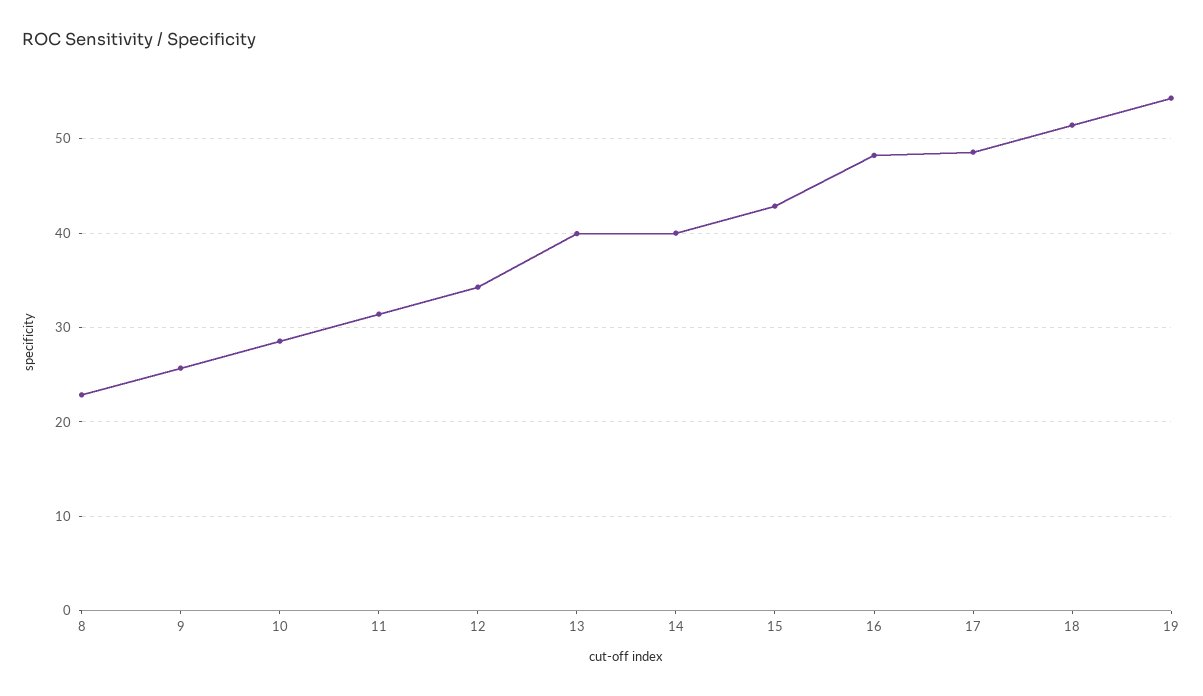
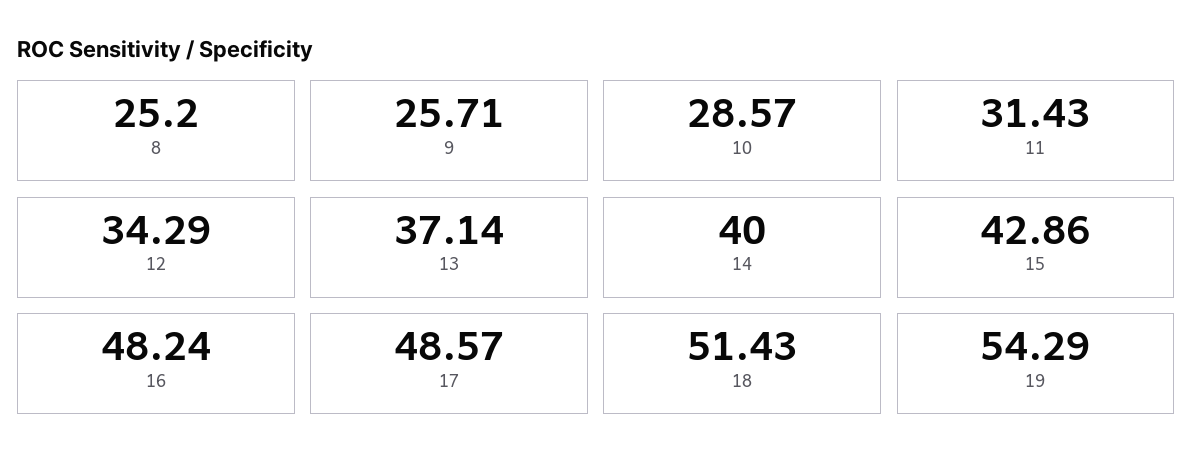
  {
-   "8": 23,
+   "8": 25.2,
    "9": 25.71,
    "10": 28.57,
    "11": 31.43,
    "12": 34.29,
-   "13": 40,
+   "13": 37.14,
    "14": 40,
    "15": 42.86,
    "16": 48.24,
    "17": 48.57,
    "18": 51.43,
    "19": 54.29
  }

